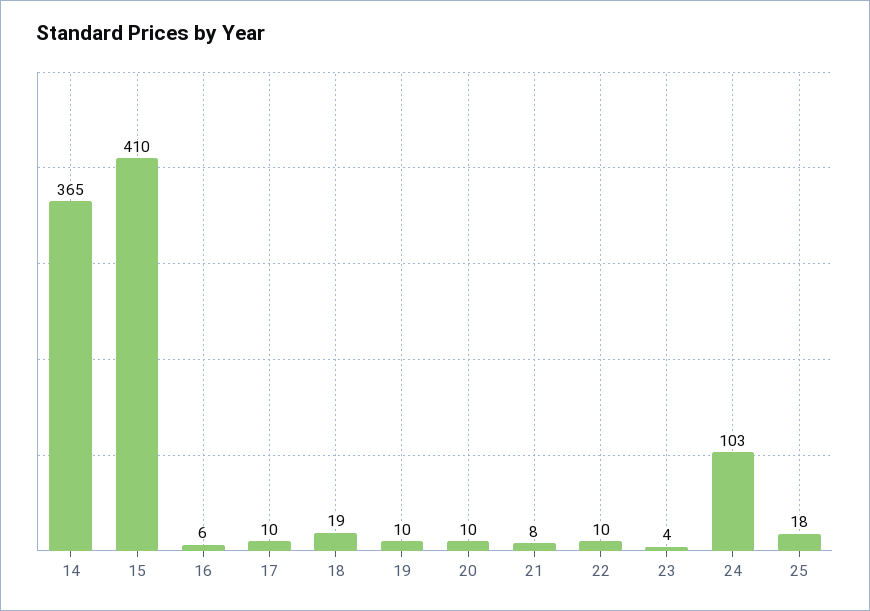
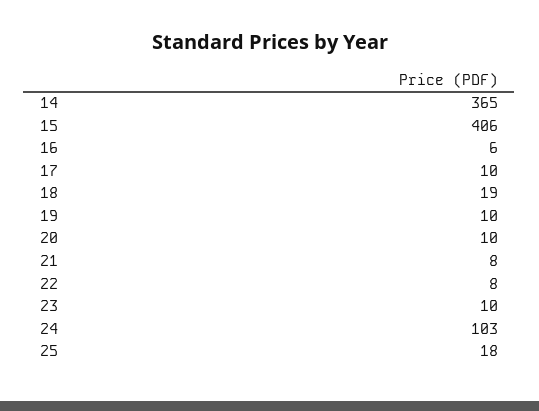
  {
    "14": 365,
-   "15": 410,
+   "15": 406,
    "16": 6,
    "17": 10,
    "18": 19,
    "19": 10,
    "20": 10,
    "21": 8,
-   "22": 10,
+   "22": 8,
-   "23": 4,
+   "23": 10,
    "24": 103,
    "25": 18
  }

